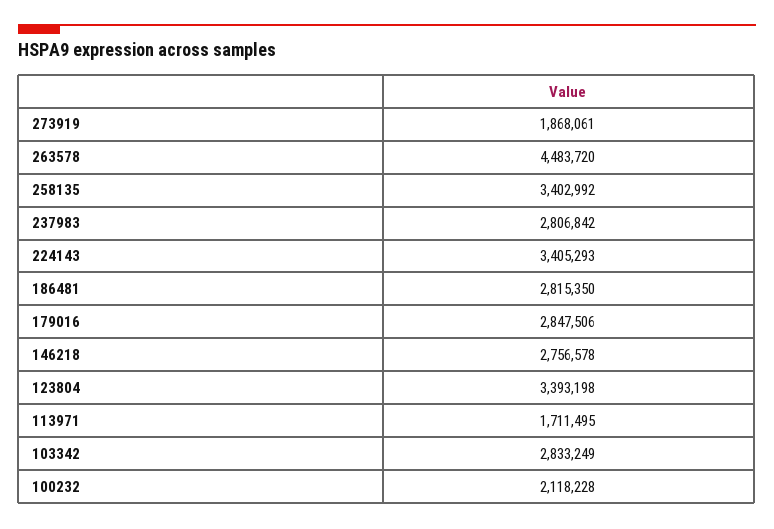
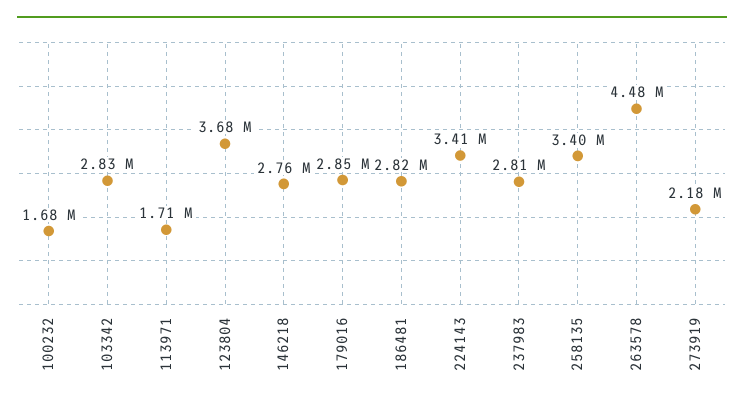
  {
-   "273919": 1868061,
+   "273919": 2180000,
    "263578": 4483720,
    "258135": 3402992,
    "237983": 2806842,
    "224143": 3405293,
    "186481": 2815350,
    "179016": 2847506,
    "146218": 2756578,
-   "123804": 3393198,
+   "123804": 3680000,
    "113971": 1711495,
    "103342": 2833249,
-   "100232": 2118228
+   "100232": 1680000
  }

